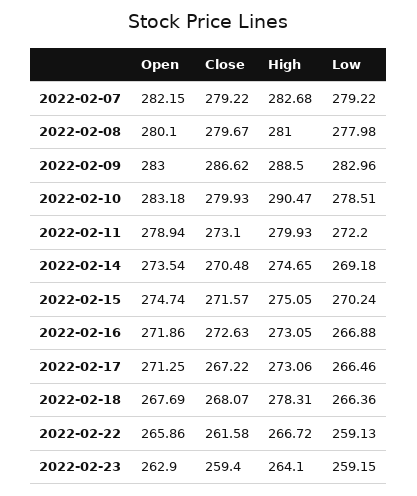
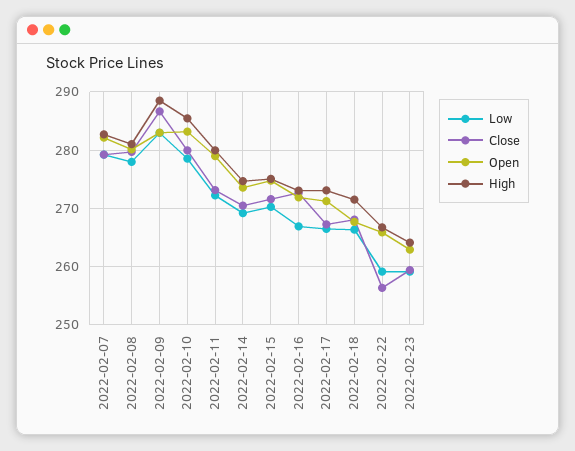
  {
    "Open": {
      "2022-02-07": 282.15,
      "2022-02-08": 280.1,
      "2022-02-09": 283,
      "2022-02-10": 283.18,
      "2022-02-11": 278.94,
      "2022-02-14": 273.54,
      "2022-02-15": 274.74,
      "2022-02-16": 271.86,
      "2022-02-17": 271.25,
      "2022-02-18": 267.69,
      "2022-02-22": 265.86,
      "2022-02-23": 262.9
    },
    "Close": {
      "2022-02-07": 279.22,
      "2022-02-08": 279.67,
      "2022-02-09": 286.62,
      "2022-02-10": 279.93,
      "2022-02-11": 273.1,
      "2022-02-14": 270.48,
      "2022-02-15": 271.57,
      "2022-02-16": 272.63,
      "2022-02-17": 267.22,
      "2022-02-18": 268.07,
-     "2022-02-22": 261.58,
+     "2022-02-22": 256,
      "2022-02-23": 259.4
    },
    "High": {
      "2022-02-07": 282.68,
      "2022-02-08": 281,
      "2022-02-09": 288.5,
-     "2022-02-10": 290.47,
+     "2022-02-10": 286,
      "2022-02-11": 279.93,
      "2022-02-14": 274.65,
      "2022-02-15": 275.05,
      "2022-02-16": 273.05,
      "2022-02-17": 273.06,
-     "2022-02-18": 278.31,
+     "2022-02-18": 272,
      "2022-02-22": 266.72,
      "2022-02-23": 264.1
    },
    "Low": {
      "2022-02-07": 279.22,
      "2022-02-08": 277.98,
      "2022-02-09": 282.96,
      "2022-02-10": 278.51,
      "2022-02-11": 272.2,
      "2022-02-14": 269.18,
      "2022-02-15": 270.24,
      "2022-02-16": 266.88,
      "2022-02-17": 266.46,
      "2022-02-18": 266.36,
      "2022-02-22": 259.13,
      "2022-02-23": 259.15
    }
  }

